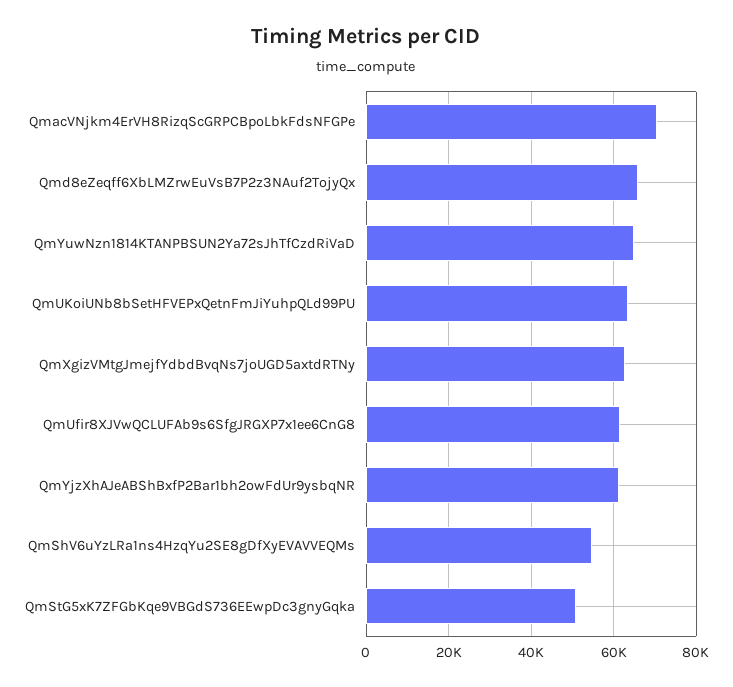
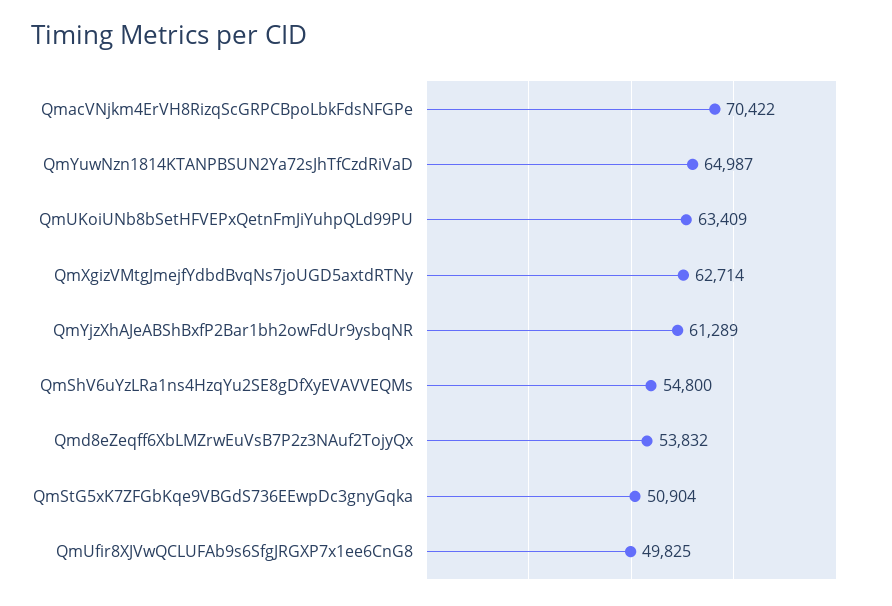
  {
    "QmacVNjkm4ErVH8RizqScGRPCBpoLbkFdsNFGPe": 70422,
-   "Qmd8eZeqff6XbLMZrwEuVsB7P2z3NAuf2TojyQx": 66000,
+   "Qmd8eZeqff6XbLMZrwEuVsB7P2z3NAuf2TojyQx": 53832,
    "QmYuwNzn1814KTANPBSUN2Ya72sJhTfCzdRiVaD": 64987,
    "QmUKoiUNb8bSetHFVEPxQetnFmJiYuhpQLd99PU": 63409,
    "QmXgizVMtgJmejfYdbdBvqNs7joUGD5axtdRTNy": 62714,
-   "QmUfir8XJVwQCLUFAb9s6SfgJRGXP7x1ee6CnG8": 62000,
+   "QmUfir8XJVwQCLUFAb9s6SfgJRGXP7x1ee6CnG8": 49825,
    "QmYjzXhAJeABShBxfP2Bar1bh2owFdUr9ysbqNR": 61289,
    "QmShV6uYzLRa1ns4HzqYu2SE8gDfXyEVAVVEQMs": 54800,
    "QmStG5xK7ZFGbKqe9VBGdS736EEwpDc3gnyGqka": 50904
  }

